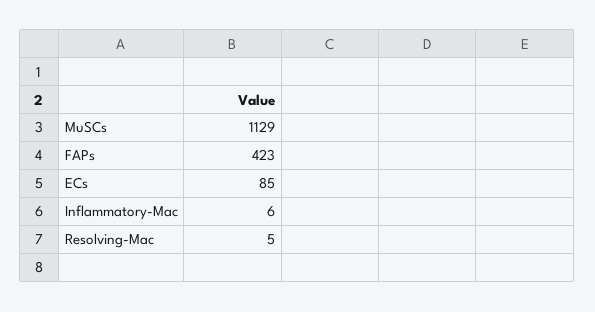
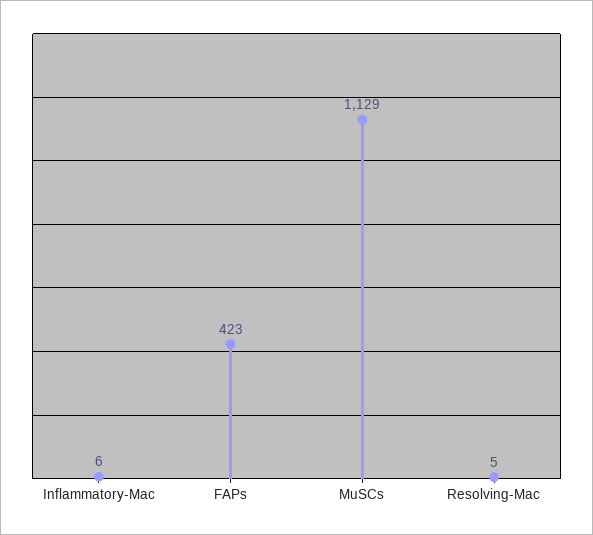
  {
    "MuSCs": 1129,
    "FAPs": 423,
-   "ECs": 85,
    "Inflammatory-Mac": 6,
    "Resolving-Mac": 5
  }

